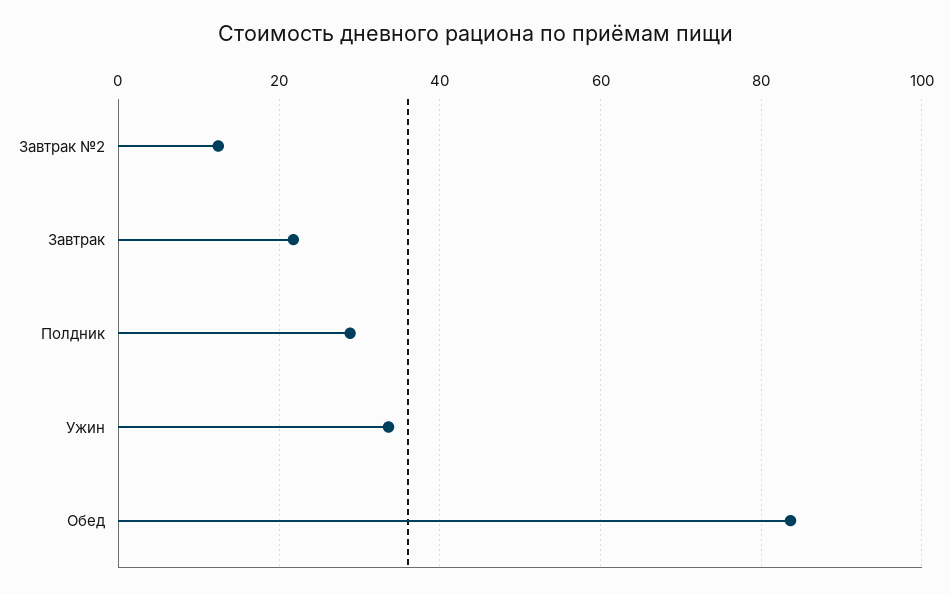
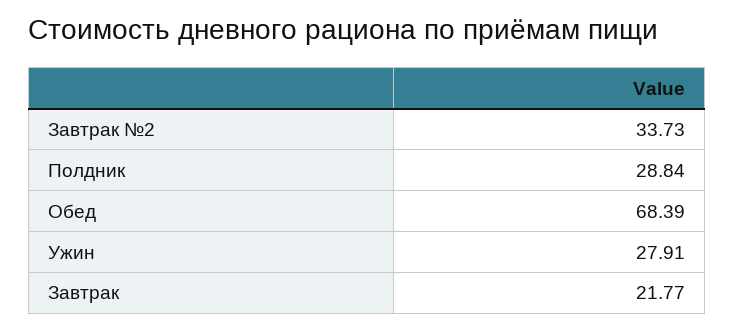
  {
-   "Завтрак №2": 12,
+   "Завтрак №2": 33.73,
    "Завтрак": 21.77,
    "Полдник": 28.84,
-   "Ужин": 34,
+   "Ужин": 27.91,
-   "Обед": 84
+   "Обед": 68.39
  }

